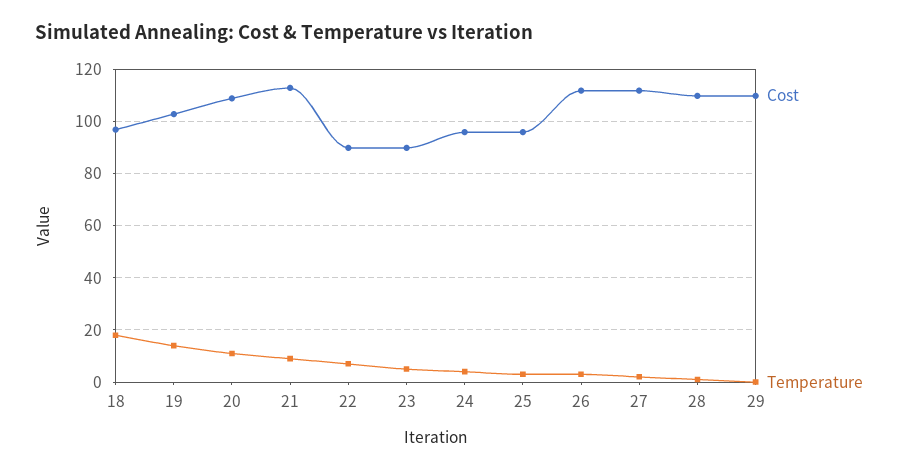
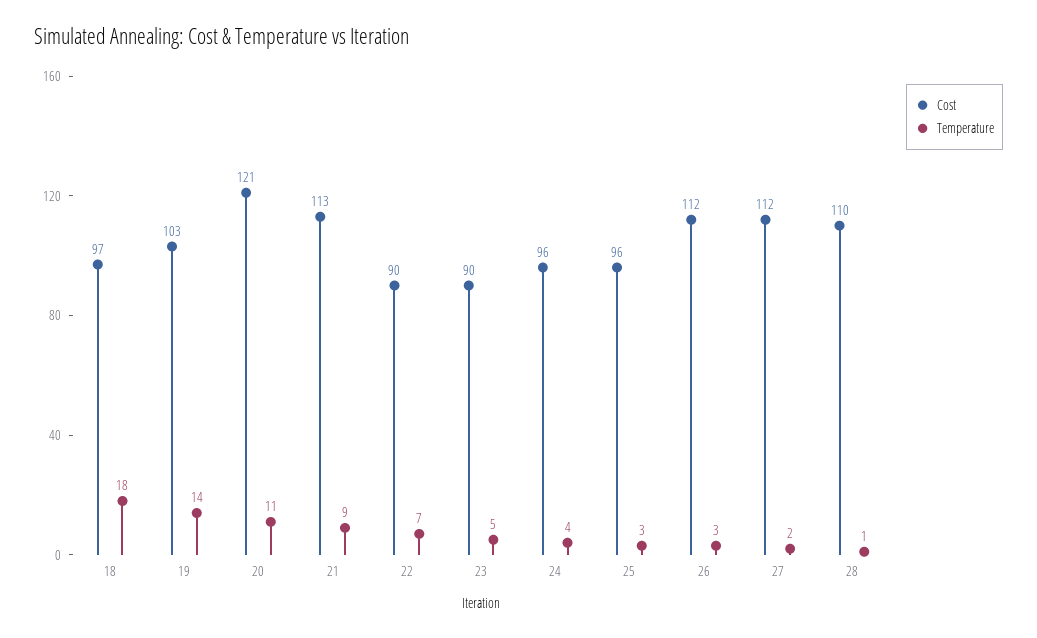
  {
    "Cost": {
      "18": 97,
      "19": 103,
-     "20": 110,
+     "20": 121,
      "21": 113,
      "22": 90,
      "23": 90,
      "24": 96,
      "25": 96,
      "26": 112,
      "27": 112,
-     "28": 110,
+     "28": 110
-     "29": 110
    },
    "Temperature": {
      "18": 18,
      "19": 14,
      "20": 11,
      "21": 9,
      "22": 7,
      "23": 5,
      "24": 4,
      "25": 3,
      "26": 3,
      "27": 2,
-     "28": 1,
+     "28": 1
-     "29": 0
    }
  }

